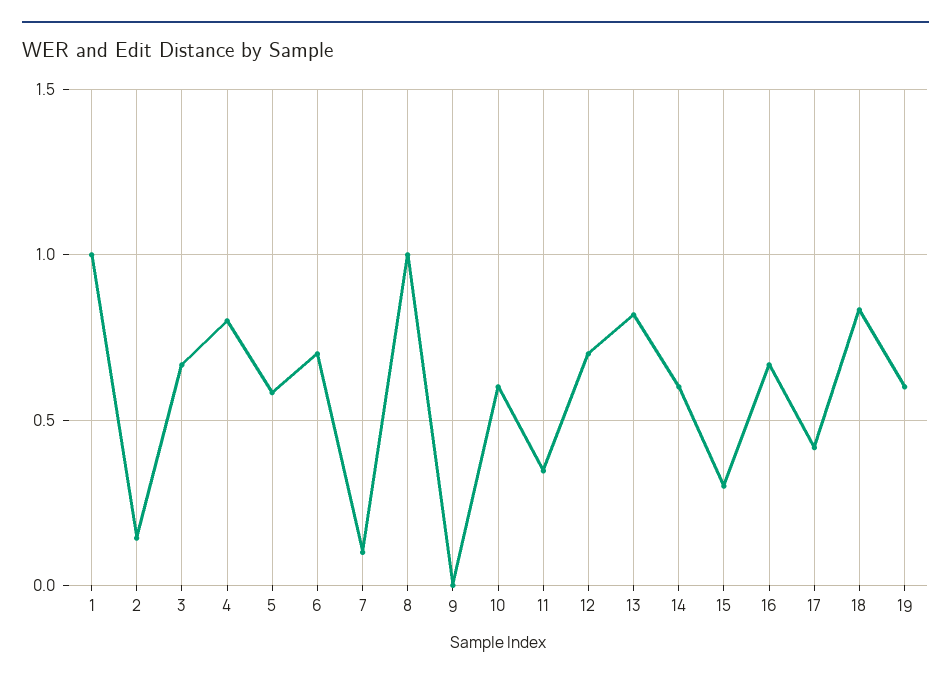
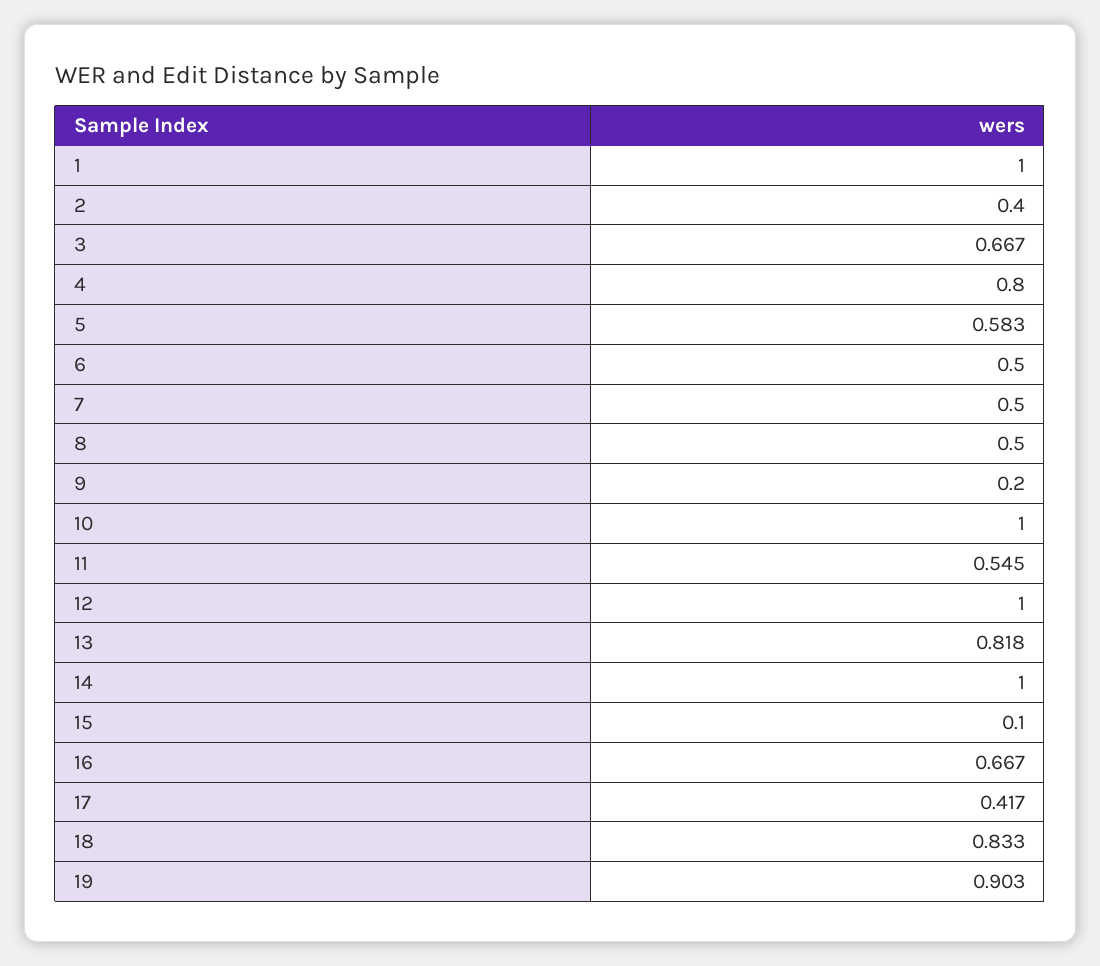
  {
    "1": 1,
-   "2": 0.15,
+   "2": 0.4,
    "3": 0.667,
    "4": 0.8,
    "5": 0.583,
-   "6": 0.7,
+   "6": 0.5,
-   "7": 0.1,
+   "7": 0.5,
-   "8": 1,
+   "8": 0.5,
-   "9": 0,
+   "9": 0.2,
-   "10": 0.6,
+   "10": 1,
-   "11": 0.35,
+   "11": 0.545,
-   "12": 0.7,
+   "12": 1,
    "13": 0.818,
-   "14": 0.6,
+   "14": 1,
-   "15": 0.3,
+   "15": 0.1,
    "16": 0.667,
    "17": 0.417,
    "18": 0.833,
-   "19": 0.6
+   "19": 0.903
  }

